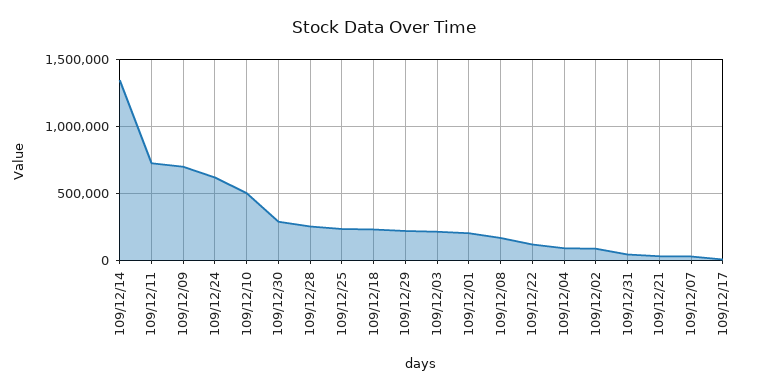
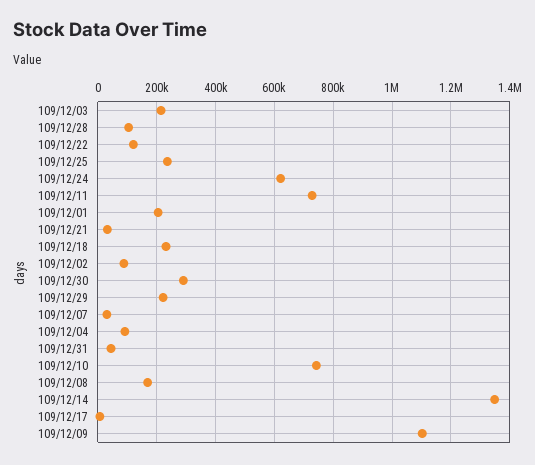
  {
    "109/12/14": 1350000,
    "109/12/11": 725000,
-   "109/12/09": 700000,
+   "109/12/09": 1100000,
    "109/12/24": 625000,
-   "109/12/10": 500000,
+   "109/12/10": 750000,
    "109/12/30": 300000,
-   "109/12/28": 250000,
+   "109/12/28": 100000,
    "109/12/25": 225000,
    "109/12/18": 225000,
    "109/12/29": 225000,
    "109/12/03": 225000,
    "109/12/01": 200000,
    "109/12/08": 175000,
    "109/12/22": 125000,
    "109/12/04": 100000,
    "109/12/02": 100000,
    "109/12/31": 50000,
    "109/12/21": 25000,
    "109/12/07": 25000,
    "109/12/17": 0
  }

